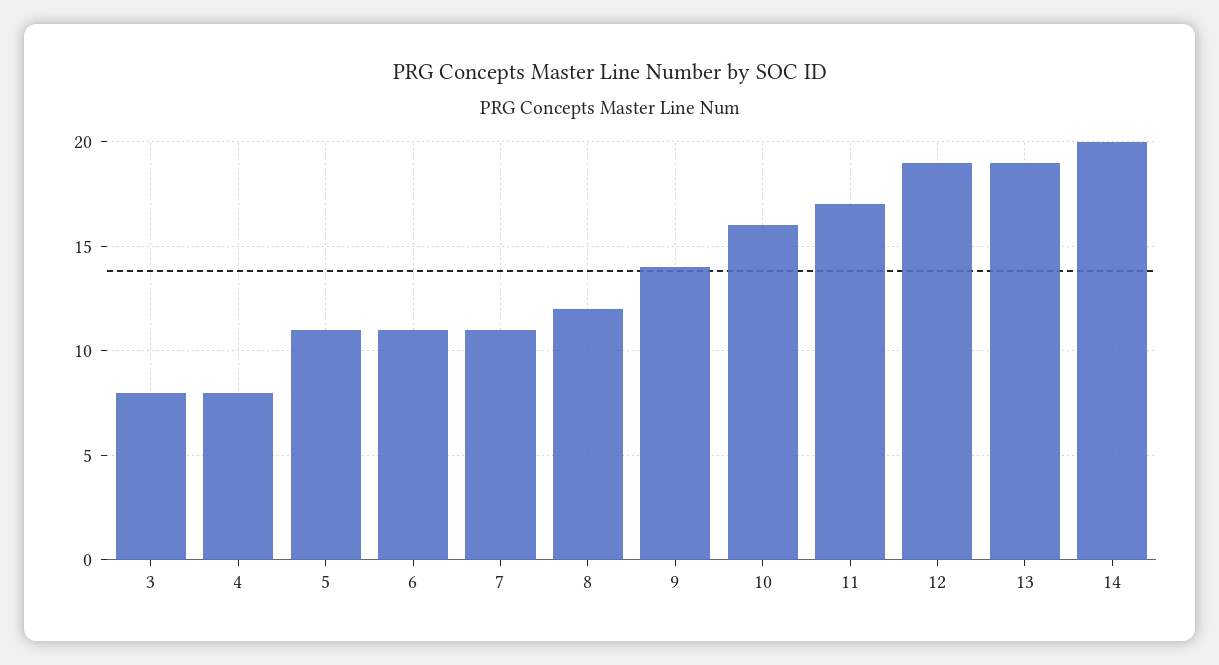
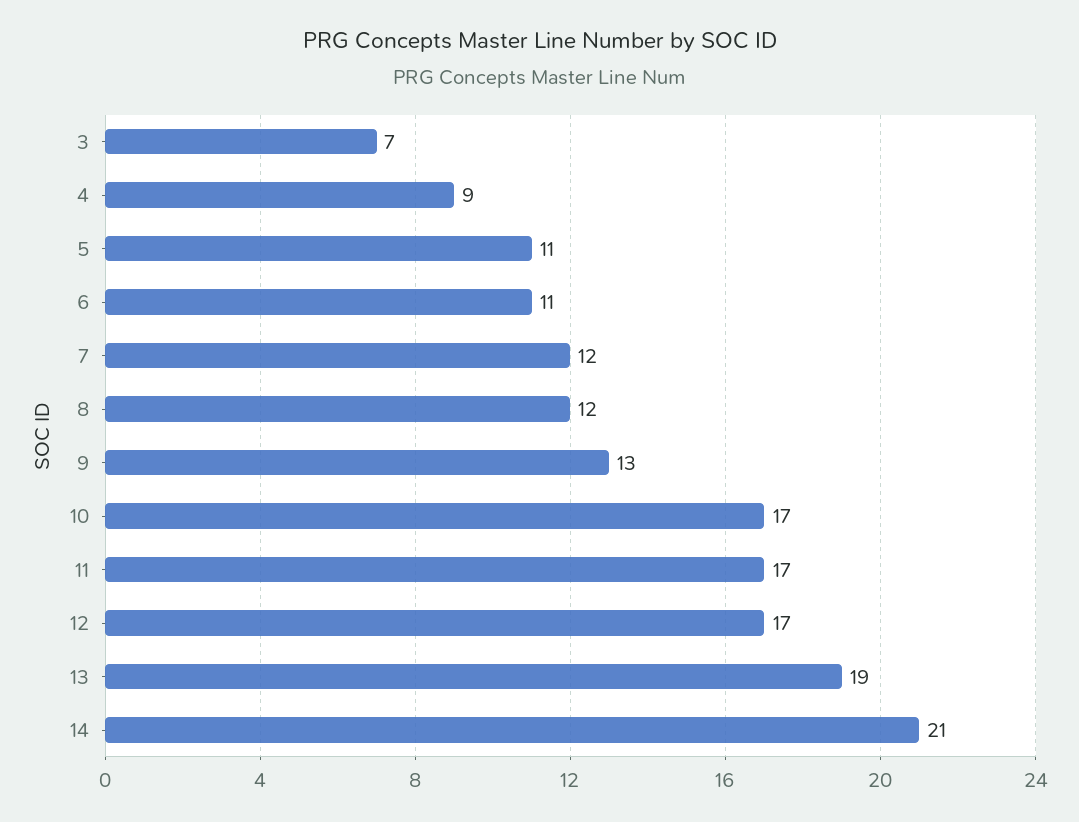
  {
-   "3": 8,
+   "3": 7,
-   "4": 8,
+   "4": 9,
    "5": 11,
    "6": 11,
-   "7": 11,
+   "7": 12,
    "8": 12,
-   "9": 14,
+   "9": 13,
-   "10": 16,
+   "10": 17,
    "11": 17,
-   "12": 19,
+   "12": 17,
    "13": 19,
-   "14": 20
+   "14": 21
  }

